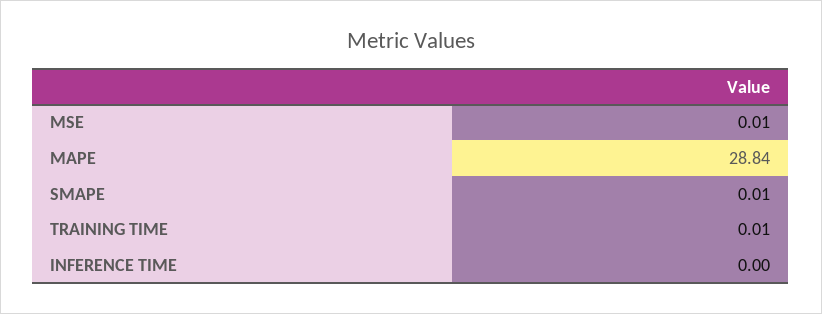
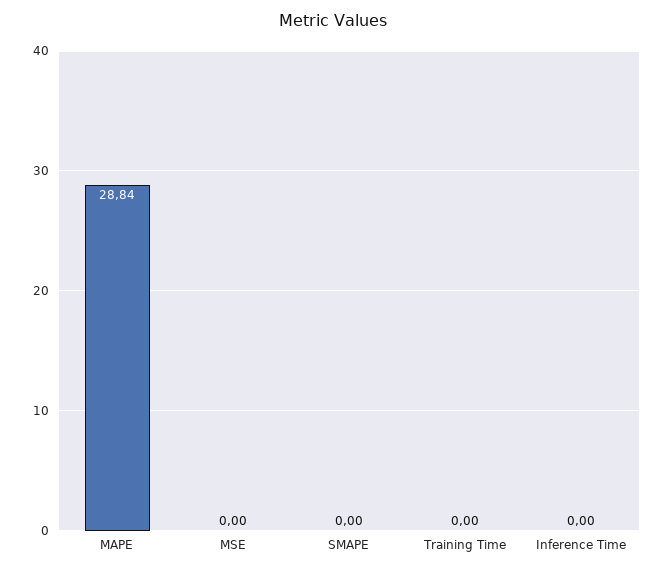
  {
-   "MSE": 0.01,
+   "MSE": 0,
    "MAPE": 28.84,
-   "SMAPE": 0.01,
+   "SMAPE": 0,
-   "TRAINING TIME": 0.01,
+   "TRAINING TIME": 0,
    "INFERENCE TIME": 0
  }

